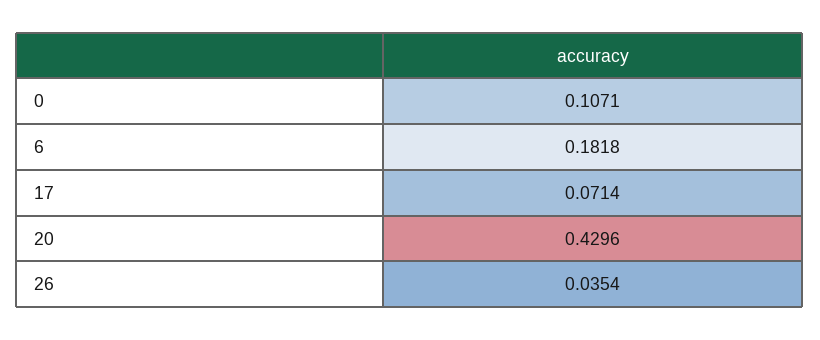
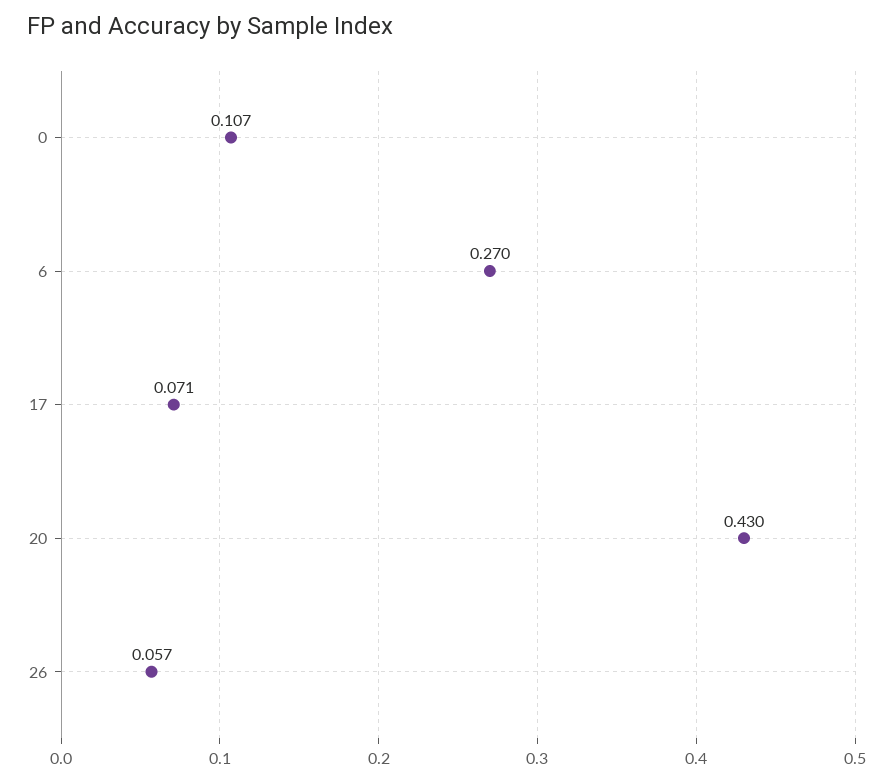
  {
    "0": 0.1071,
-   "6": 0.1818,
+   "6": 0.27,
    "17": 0.0714,
    "20": 0.4296,
-   "26": 0.0354
+   "26": 0.057
  }

